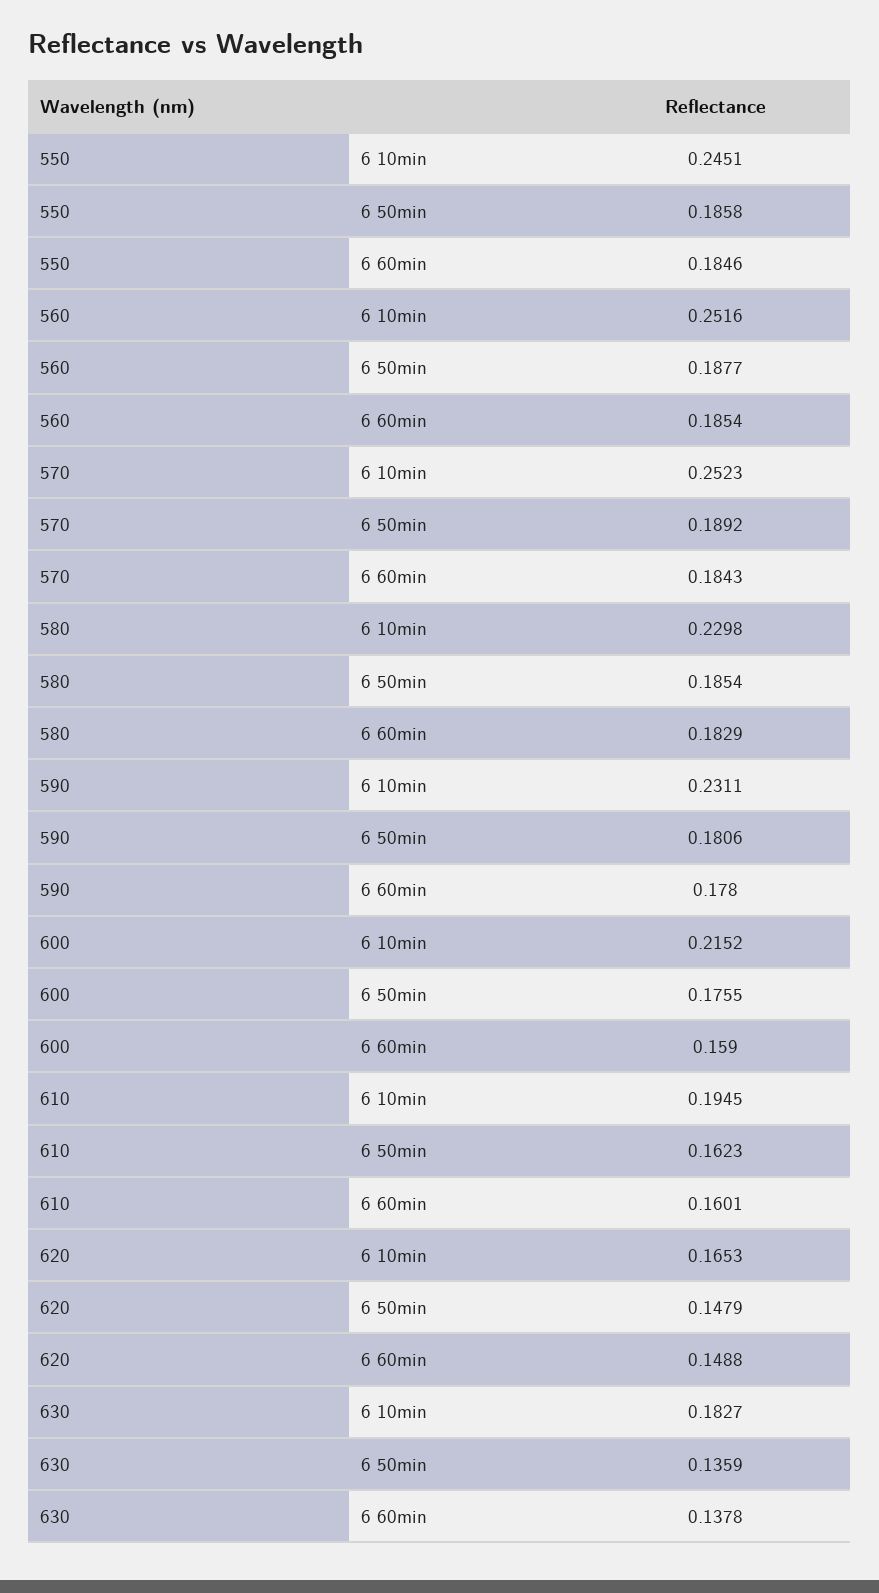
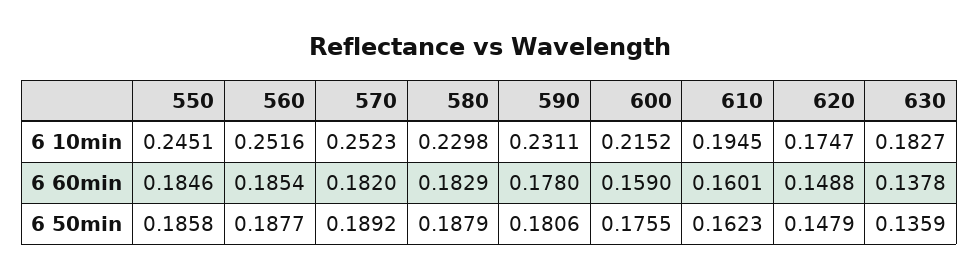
  {
    "550": {
      "6 10min": 0.2451,
      "6 50min": 0.1858,
      "6 60min": 0.1846
    },
    "560": {
      "6 10min": 0.2516,
      "6 50min": 0.1877,
      "6 60min": 0.1854
    },
    "570": {
      "6 10min": 0.2523,
      "6 50min": 0.1892,
-     "6 60min": 0.1843
+     "6 60min": 0.182
    },
    "580": {
      "6 10min": 0.2298,
-     "6 50min": 0.1854,
+     "6 50min": 0.1879,
      "6 60min": 0.1829
    },
    "590": {
      "6 10min": 0.2311,
      "6 50min": 0.1806,
      "6 60min": 0.178
    },
    "600": {
      "6 10min": 0.2152,
      "6 50min": 0.1755,
      "6 60min": 0.159
    },
    "610": {
      "6 10min": 0.1945,
      "6 50min": 0.1623,
      "6 60min": 0.1601
    },
    "620": {
-     "6 10min": 0.1653,
+     "6 10min": 0.1747,
      "6 50min": 0.1479,
      "6 60min": 0.1488
    },
    "630": {
      "6 10min": 0.1827,
      "6 50min": 0.1359,
      "6 60min": 0.1378
    }
  }

